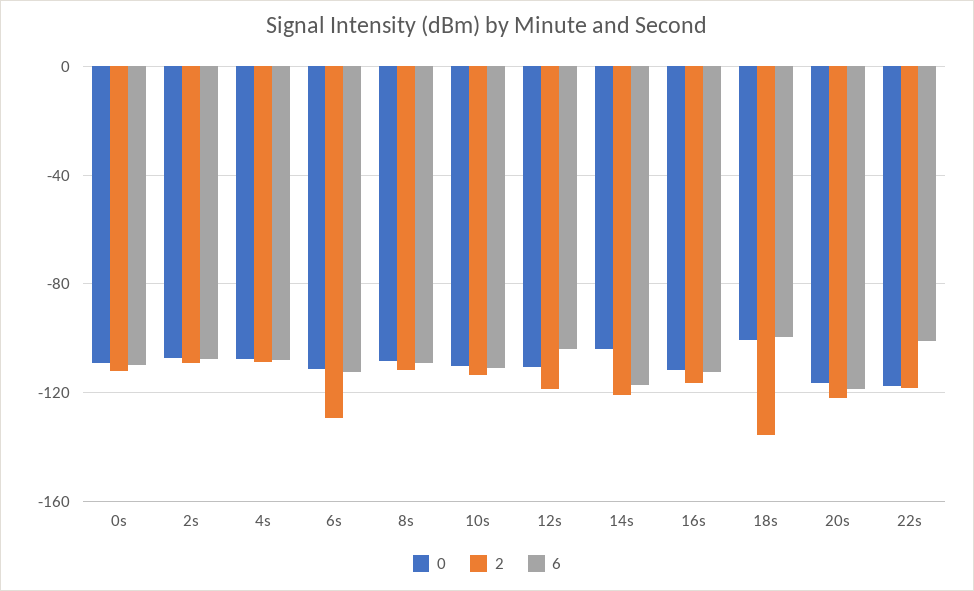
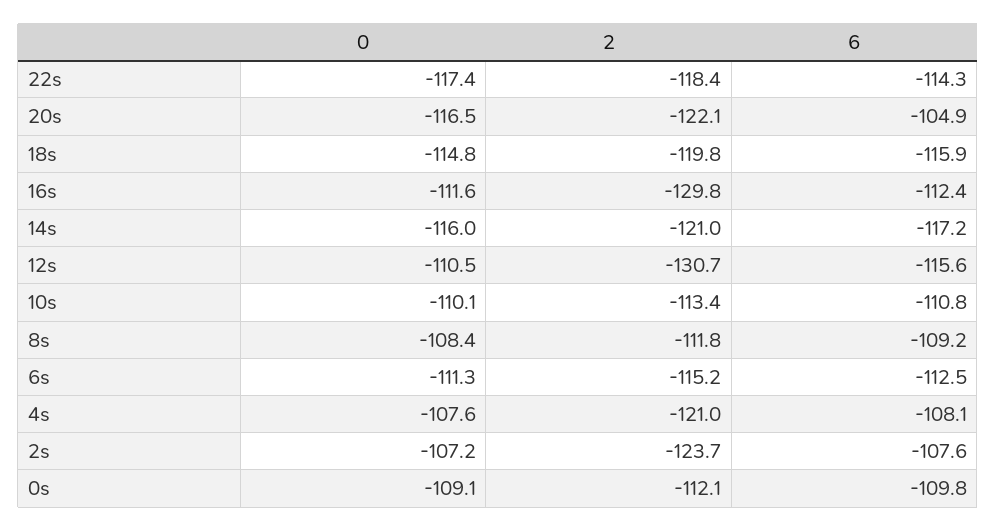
  {
    "0": {
      "0s": -109.1,
      "2s": -107.2,
      "4s": -107.6,
      "6s": -111.3,
      "8s": -108.4,
      "10s": -110.1,
      "12s": -110.5,
-     "14s": -105,
+     "14s": -116,
      "16s": -111.6,
-     "18s": -100,
+     "18s": -114.8,
      "20s": -116.5,
      "22s": -117.4
    },
    "2": {
      "0s": -112.1,
-     "2s": -110,
+     "2s": -123.7,
-     "4s": -110,
+     "4s": -121,
-     "6s": -130,
+     "6s": -115.2,
      "8s": -111.8,
      "10s": -113.4,
-     "12s": -120,
+     "12s": -130.7,
      "14s": -121,
-     "16s": -115,
+     "16s": -129.8,
-     "18s": -135,
+     "18s": -119.8,
      "20s": -122.1,
      "22s": -118.4
    },
    "6": {
      "0s": -109.8,
      "2s": -107.6,
      "4s": -108.1,
      "6s": -112.5,
      "8s": -109.2,
      "10s": -110.8,
-     "12s": -105,
+     "12s": -115.6,
      "14s": -117.2,
      "16s": -112.4,
-     "18s": -100,
+     "18s": -115.9,
-     "20s": -120,
+     "20s": -104.9,
-     "22s": -100
+     "22s": -114.3
    }
  }

